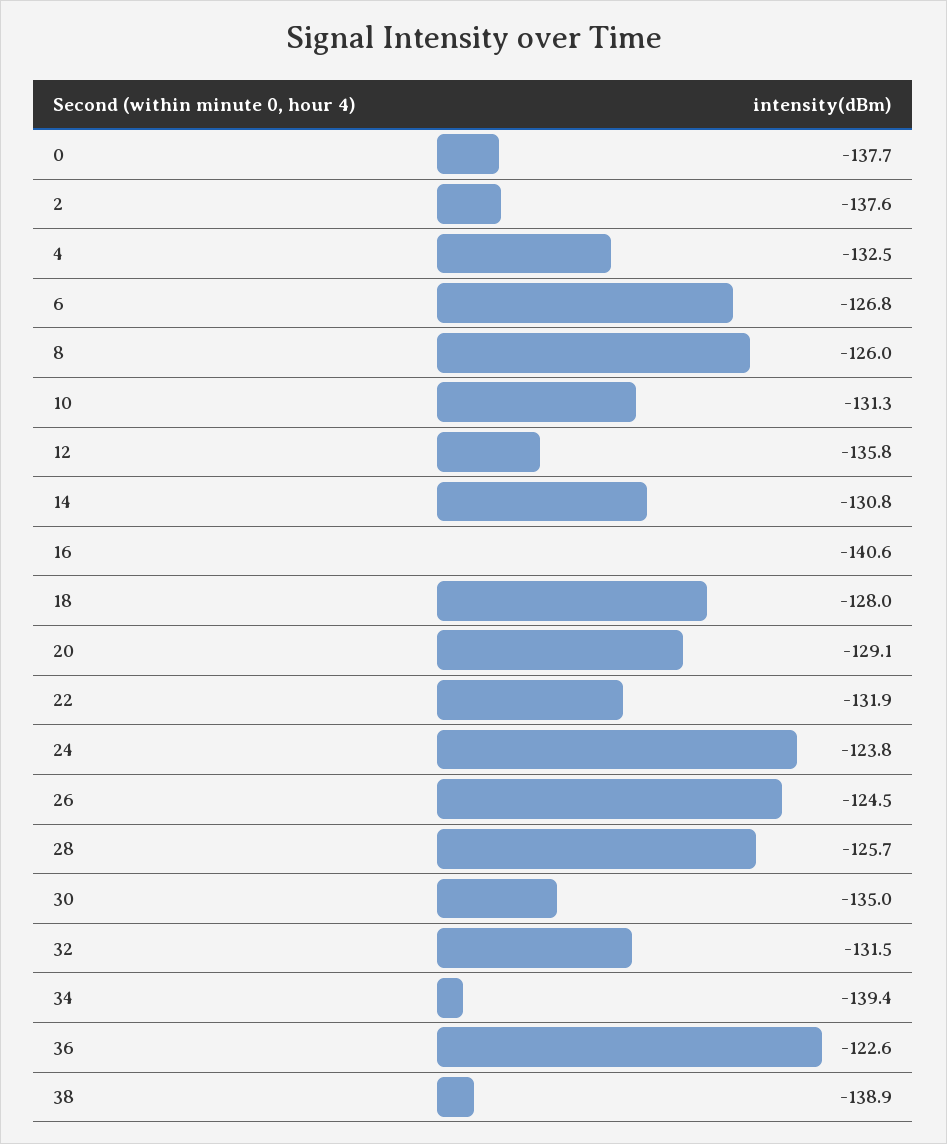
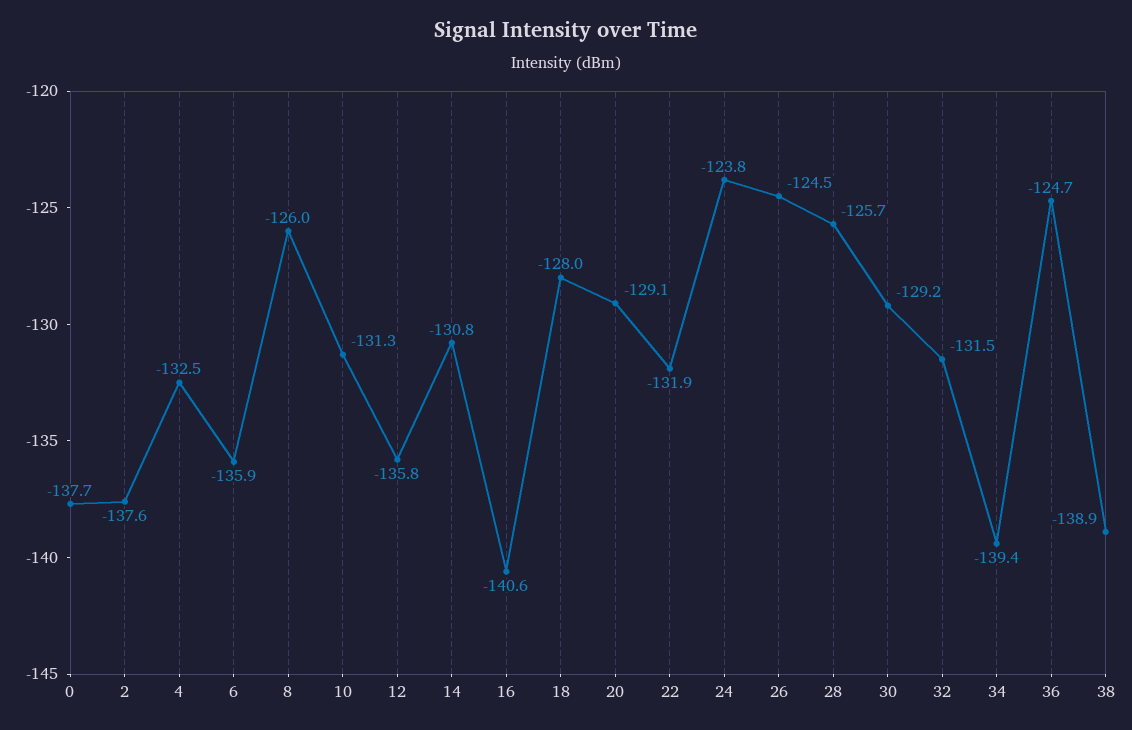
  {
    "0": -137.7,
    "2": -137.6,
    "4": -132.5,
-   "6": -126.8,
+   "6": -135.9,
    "8": -126,
    "10": -131.3,
    "12": -135.8,
    "14": -130.8,
    "16": -140.6,
    "18": -128,
    "20": -129.1,
    "22": -131.9,
    "24": -123.8,
    "26": -124.5,
    "28": -125.7,
-   "30": -135,
+   "30": -129.2,
    "32": -131.5,
    "34": -139.4,
-   "36": -122.6,
+   "36": -124.7,
    "38": -138.9
  }

